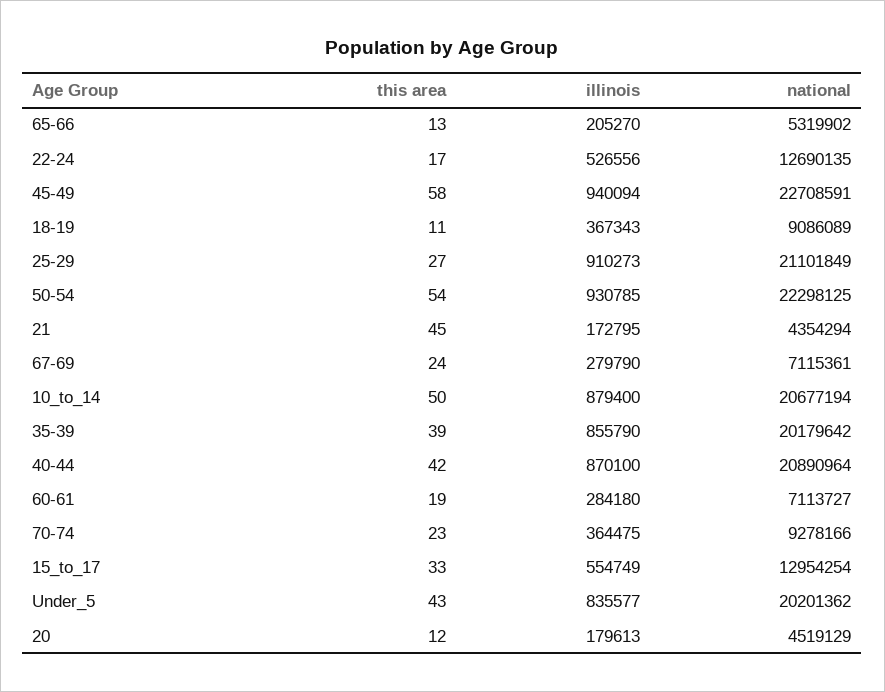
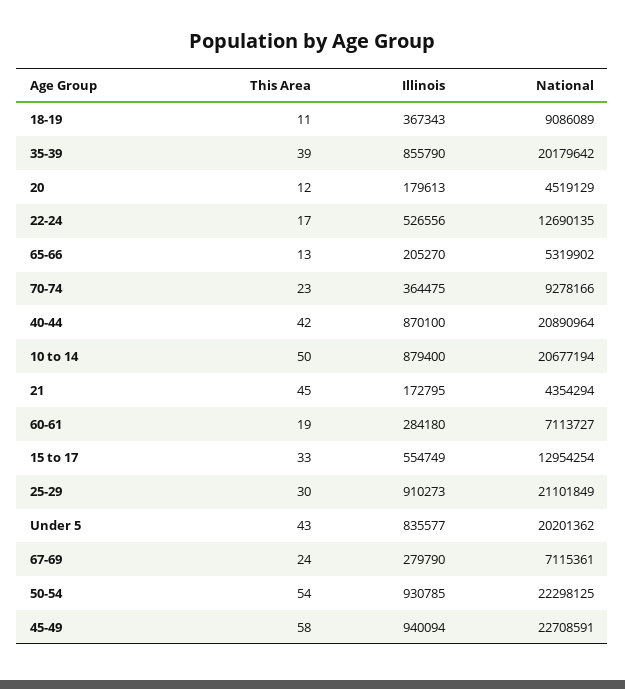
  {
    "this area": {
      "65-66": 13,
      "22-24": 17,
      "45-49": 58,
      "18-19": 11,
-     "25-29": 27,
+     "25-29": 30,
      "50-54": 54,
      "21": 45,
      "67-69": 24,
      "10_to_14": 50,
      "35-39": 39,
      "40-44": 42,
      "60-61": 19,
      "70-74": 23,
      "15_to_17": 33,
      "Under_5": 43,
      "20": 12
    },
    "illinois": {
      "65-66": 205270,
      "22-24": 526556,
      "45-49": 940094,
      "18-19": 367343,
      "25-29": 910273,
      "50-54": 930785,
      "21": 172795,
      "67-69": 279790,
      "10_to_14": 879400,
      "35-39": 855790,
      "40-44": 870100,
      "60-61": 284180,
      "70-74": 364475,
      "15_to_17": 554749,
      "Under_5": 835577,
      "20": 179613
    },
    "national": {
      "65-66": 5319902,
      "22-24": 12690135,
      "45-49": 22708591,
      "18-19": 9086089,
      "25-29": 21101849,
      "50-54": 22298125,
      "21": 4354294,
      "67-69": 7115361,
      "10_to_14": 20677194,
      "35-39": 20179642,
      "40-44": 20890964,
      "60-61": 7113727,
      "70-74": 9278166,
      "15_to_17": 12954254,
      "Under_5": 20201362,
      "20": 4519129
    }
  }

